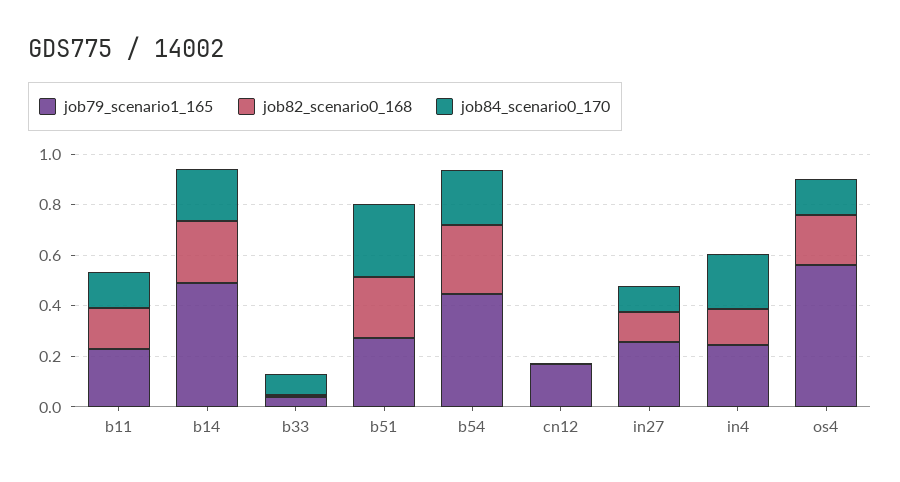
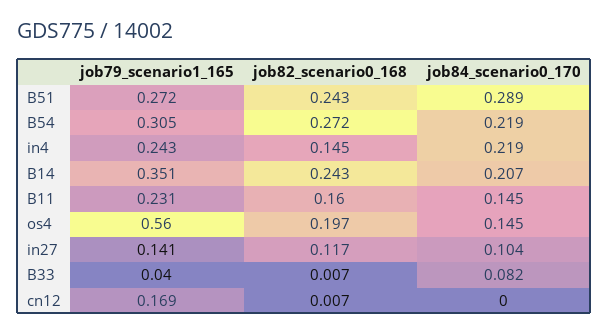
  {
    "job79_scenario1_165": {
      "b11": 0.231,
-     "b14": 0.5,
+     "b14": 0.351,
      "b33": 0.04,
      "b51": 0.272,
-     "b54": 0.45,
+     "b54": 0.305,
      "cn12": 0.169,
-     "in27": 0.25,
+     "in27": 0.141,
      "in4": 0.243,
      "os4": 0.56
    },
    "job82_scenario0_168": {
      "b11": 0.16,
      "b14": 0.243,
      "b33": 0.007,
      "b51": 0.243,
      "b54": 0.272,
      "cn12": 0.007,
      "in27": 0.117,
      "in4": 0.145,
      "os4": 0.197
    },
    "job84_scenario0_170": {
      "b11": 0.145,
      "b14": 0.207,
      "b33": 0.082,
      "b51": 0.289,
      "b54": 0.219,
      "cn12": 0,
      "in27": 0.104,
      "in4": 0.219,
      "os4": 0.145
    }
  }

